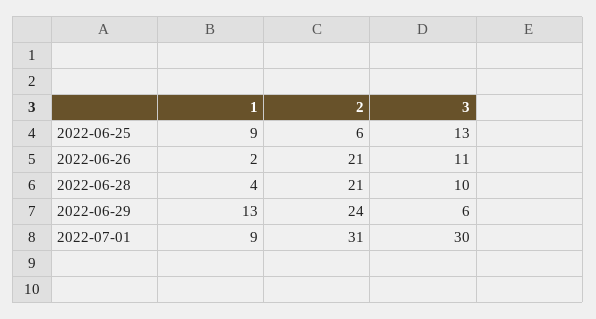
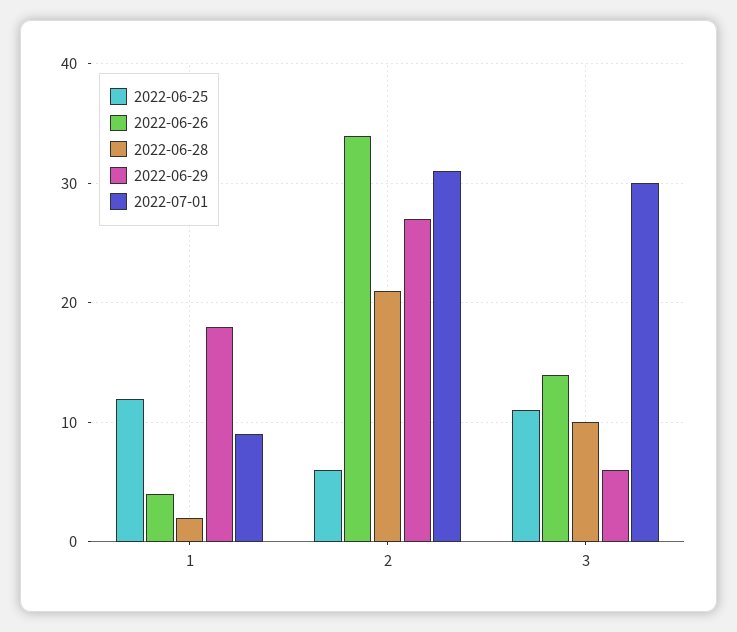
  {
    "2022-06-25": {
-     "1": 9,
+     "1": 12,
      "2": 6,
-     "3": 13
+     "3": 11
    },
    "2022-06-26": {
-     "1": 2,
+     "1": 4,
-     "2": 21,
+     "2": 34,
-     "3": 11
+     "3": 14
    },
    "2022-06-28": {
-     "1": 4,
+     "1": 2,
      "2": 21,
      "3": 10
    },
    "2022-06-29": {
-     "1": 13,
+     "1": 18,
-     "2": 24,
+     "2": 27,
      "3": 6
    },
    "2022-07-01": {
      "1": 9,
      "2": 31,
      "3": 30
    }
  }

